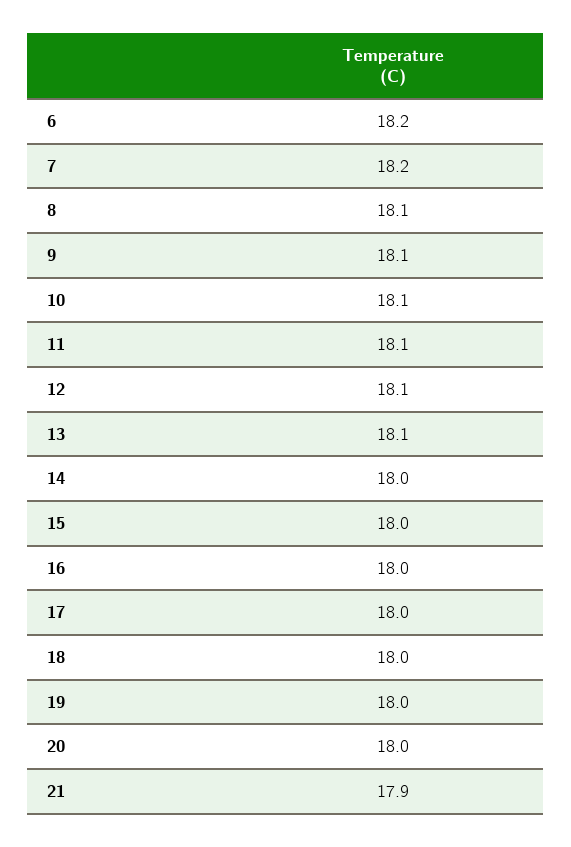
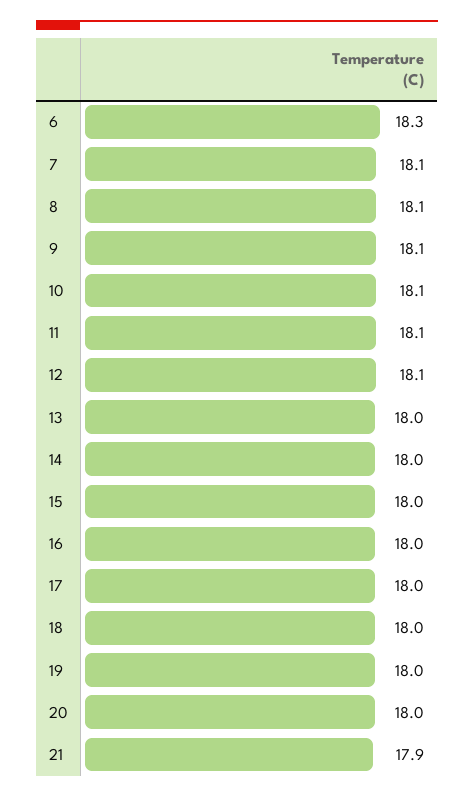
  {
-   "6": 18.2,
+   "6": 18.3,
-   "7": 18.2,
+   "7": 18.1,
    "8": 18.1,
    "9": 18.1,
    "10": 18.1,
    "11": 18.1,
    "12": 18.1,
-   "13": 18.1,
+   "13": 18,
    "14": 18,
    "15": 18,
    "16": 18,
    "17": 18,
    "18": 18,
    "19": 18,
    "20": 18,
    "21": 17.9
  }

